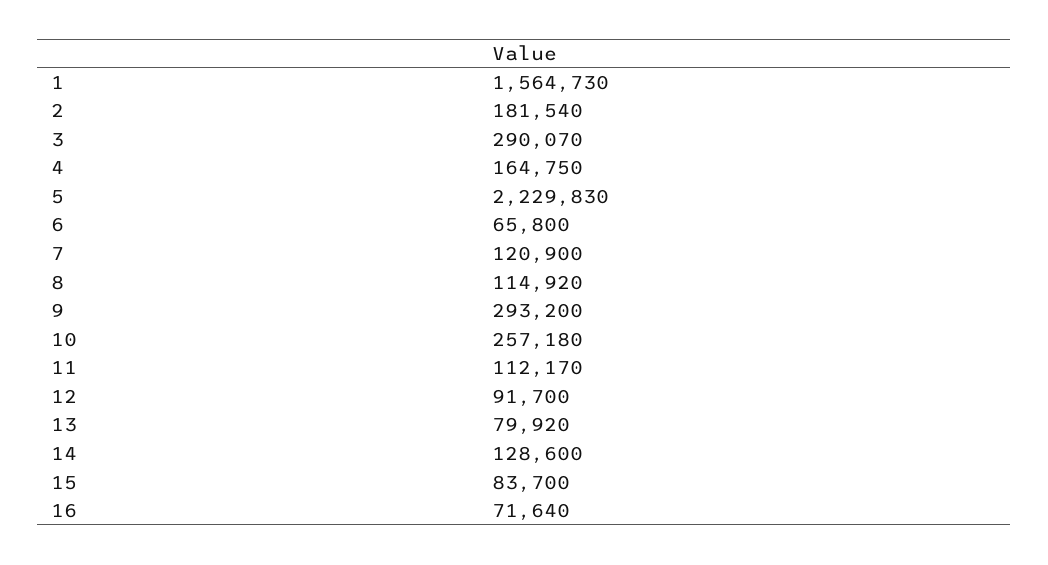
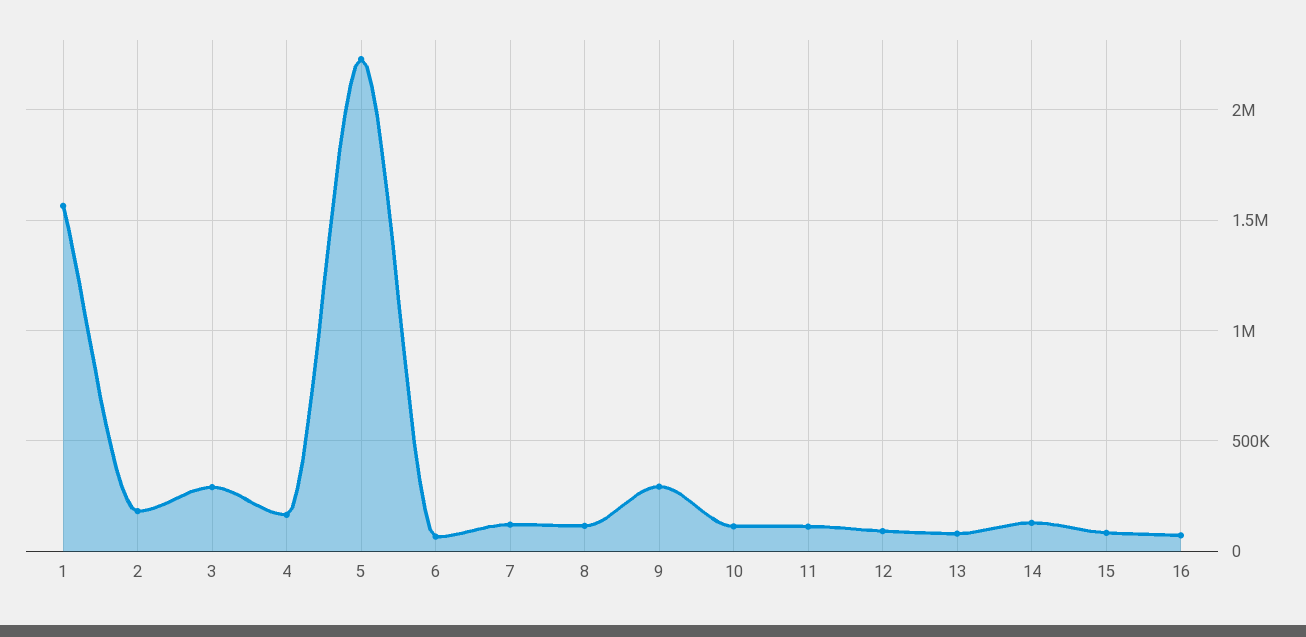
  {
    "1": 1564730,
    "2": 181540,
    "3": 290070,
    "4": 164750,
    "5": 2229830,
    "6": 65800,
    "7": 120900,
    "8": 114920,
    "9": 293200,
-   "10": 257180,
+   "10": 100000,
    "11": 112170,
    "12": 91700,
    "13": 79920,
    "14": 128600,
    "15": 83700,
    "16": 71640
  }

